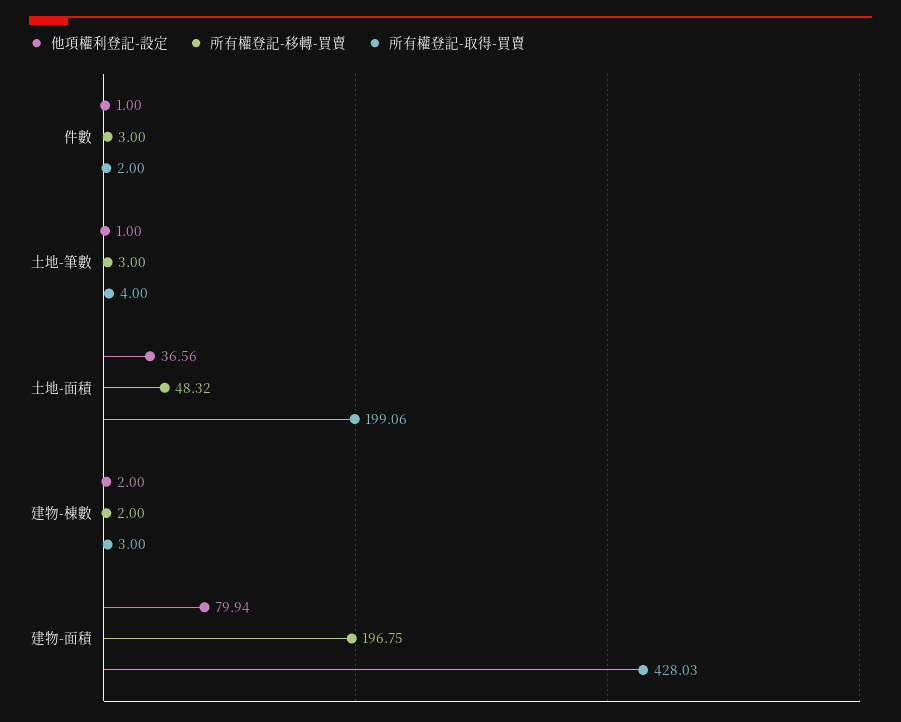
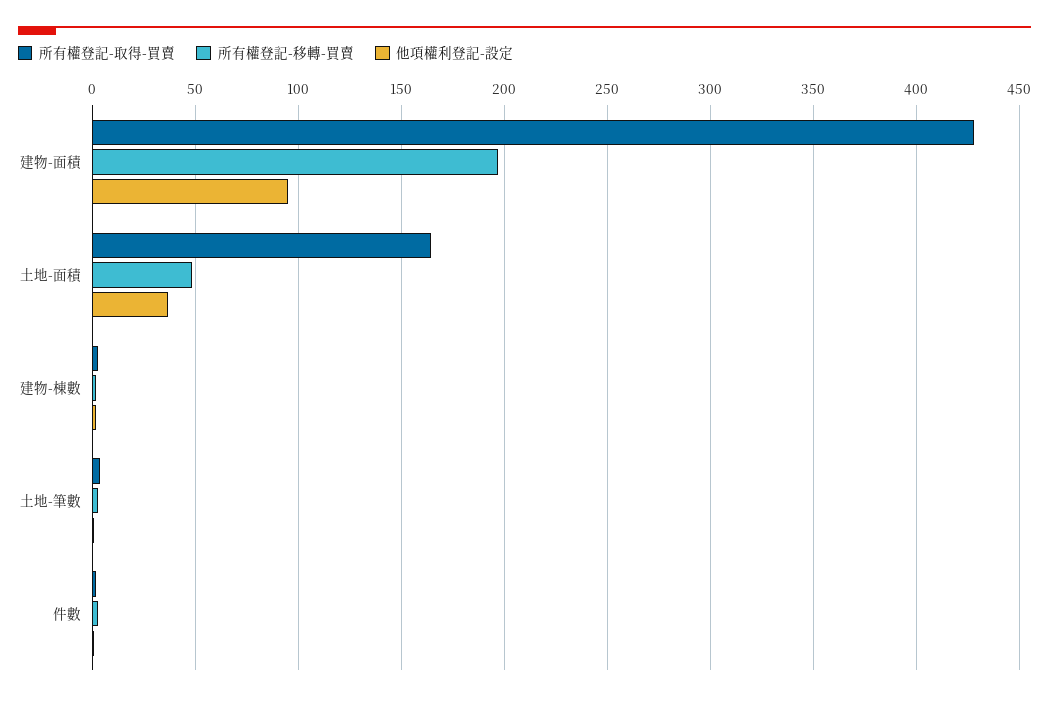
  {
    "他項權利登記-設定": {
      "件數": 1,
      "土地-筆數": 1,
      "土地-面積": 36.56,
      "建物-棟數": 2,
-     "建物-面積": 79.94
+     "建物-面積": 95
    },
    "所有權登記-移轉-買賣": {
      "件數": 3,
      "土地-筆數": 3,
      "土地-面積": 48.32,
      "建物-棟數": 2,
      "建物-面積": 196.75
    },
    "所有權登記-取得-買賣": {
      "件數": 2,
      "土地-筆數": 4,
-     "土地-面積": 199.06,
+     "土地-面積": 165,
      "建物-棟數": 3,
      "建物-面積": 428.03
    }
  }

